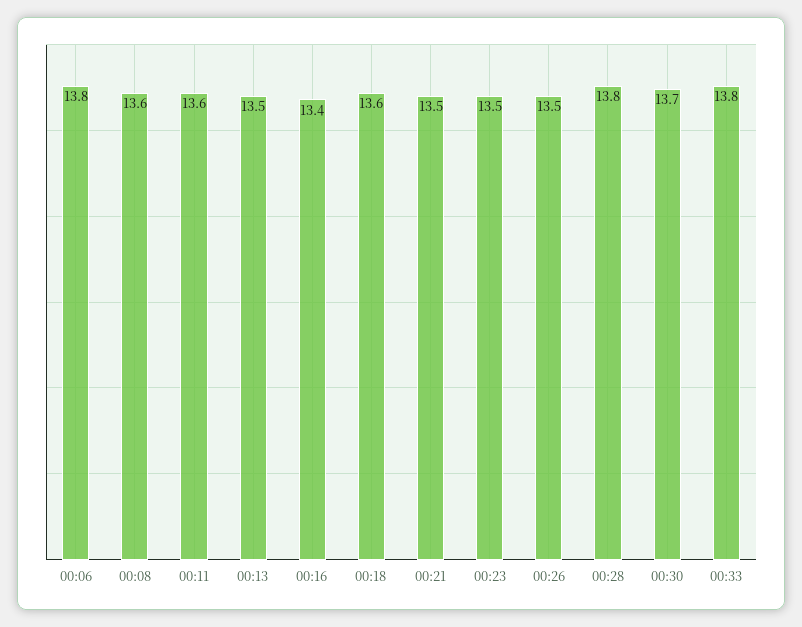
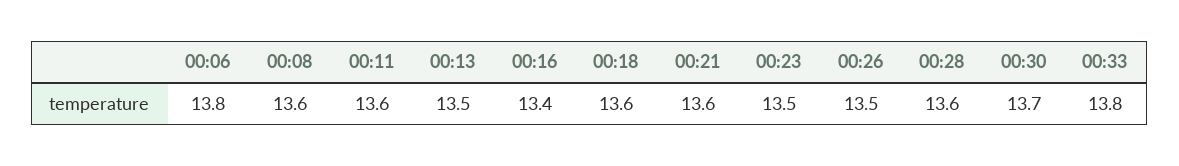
  {
    "00:06": 13.8,
    "00:08": 13.6,
    "00:11": 13.6,
    "00:13": 13.5,
    "00:16": 13.4,
    "00:18": 13.6,
-   "00:21": 13.5,
+   "00:21": 13.6,
    "00:23": 13.5,
    "00:26": 13.5,
-   "00:28": 13.8,
+   "00:28": 13.6,
    "00:30": 13.7,
    "00:33": 13.8
  }

